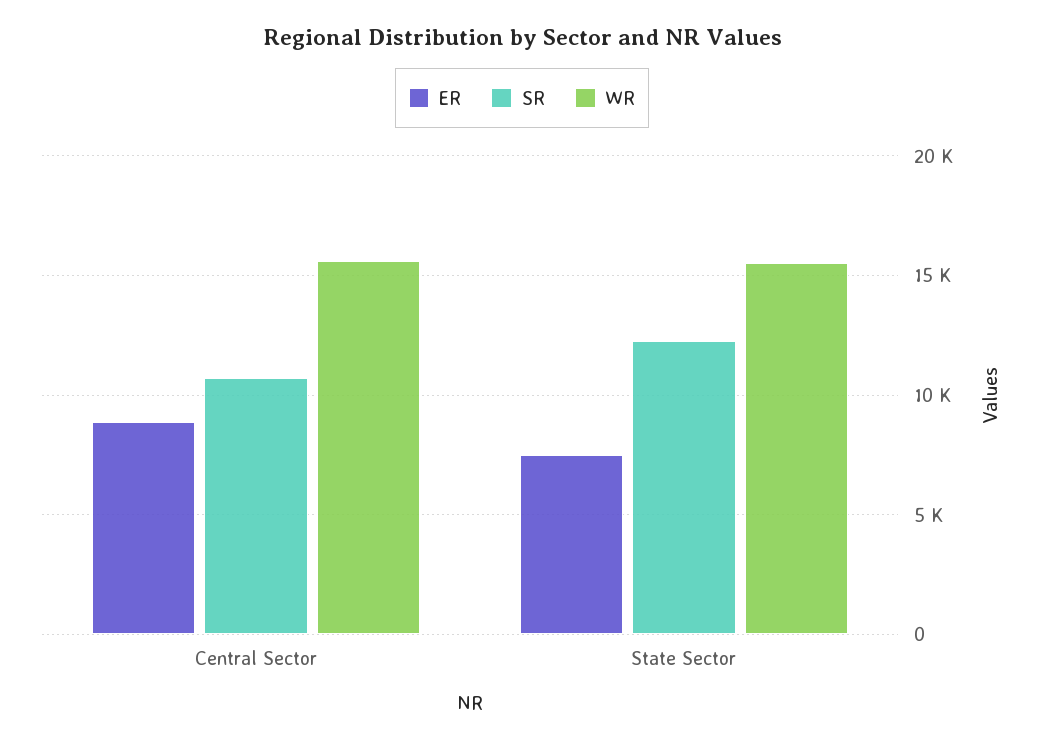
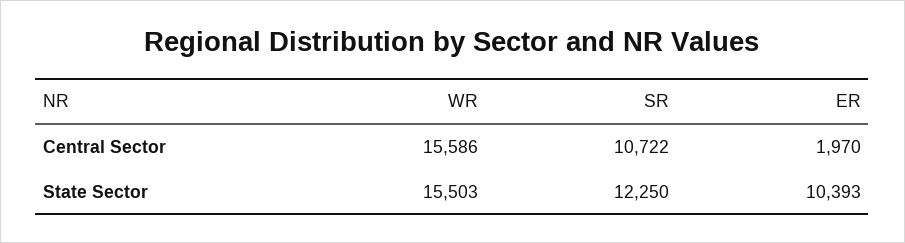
  {
    "ER": {
-     "Central Sector": 9000,
+     "Central Sector": 1970,
-     "State Sector": 7500
+     "State Sector": 10393
    },
    "SR": {
      "Central Sector": 10722,
      "State Sector": 12250
    },
    "WR": {
      "Central Sector": 15586,
      "State Sector": 15503
    }
  }

